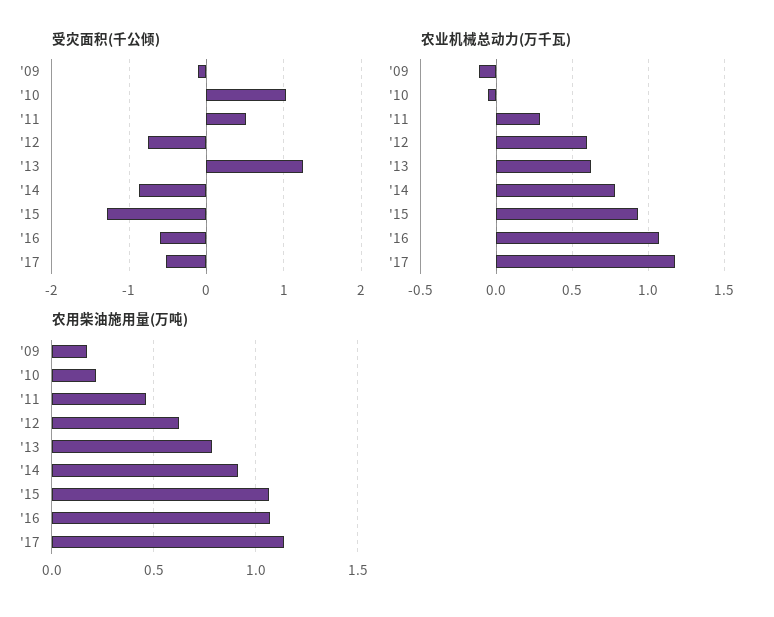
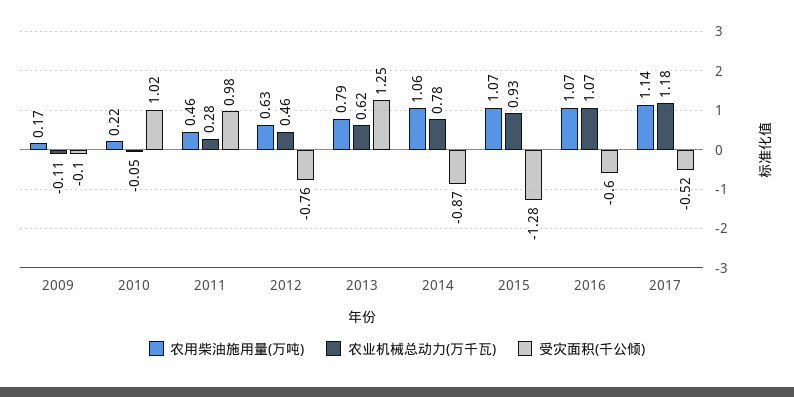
  {
    "受灾面积(千公倾)": {
      "'09": -0.1,
      "'10": 1.02,
-     "'11": 0.5,
+     "'11": 0.98,
      "'12": -0.76,
      "'13": 1.25,
      "'14": -0.87,
      "'15": -1.28,
      "'16": -0.6,
      "'17": -0.52
    },
    "农业机械总动力(万千瓦)": {
      "'09": -0.11,
      "'10": -0.05,
      "'11": 0.28,
-     "'12": 0.6,
+     "'12": 0.46,
      "'13": 0.62,
      "'14": 0.78,
      "'15": 0.93,
      "'16": 1.07,
      "'17": 1.18
    },
    "农用柴油施用量(万吨)": {
      "'09": 0.17,
      "'10": 0.22,
      "'11": 0.46,
      "'12": 0.63,
      "'13": 0.79,
-     "'14": 0.9,
+     "'14": 1.06,
      "'15": 1.07,
      "'16": 1.07,
      "'17": 1.14
    }
  }

